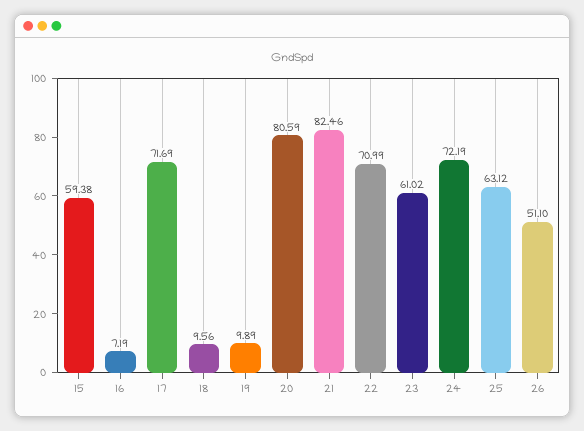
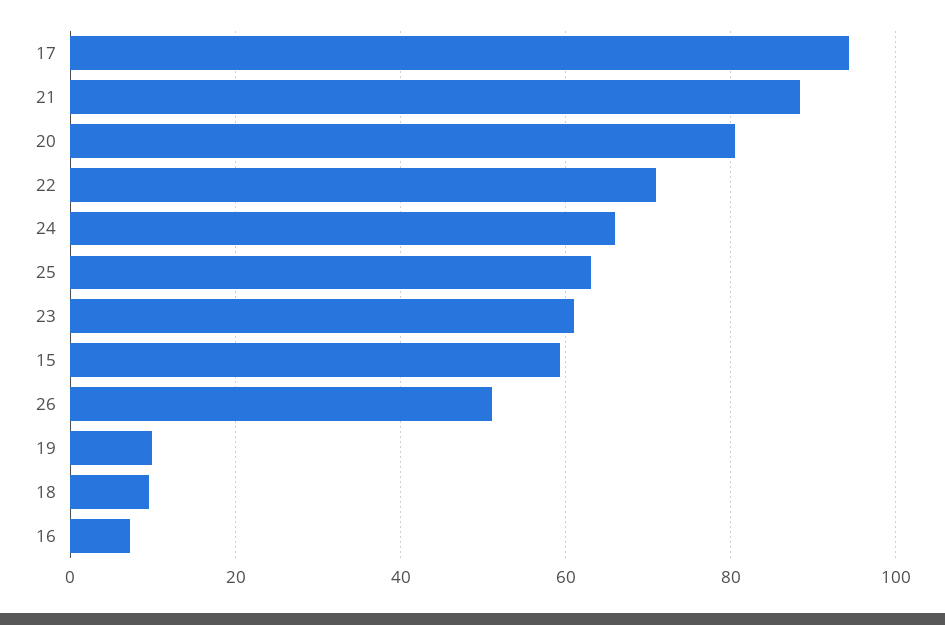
  {
    "15": 59.38,
    "16": 7.19,
-   "17": 71.69,
+   "17": 94,
    "18": 9.56,
    "19": 9.89,
    "20": 80.59,
-   "21": 82.46,
+   "21": 88,
    "22": 70.99,
    "23": 61.02,
-   "24": 72.19,
+   "24": 66,
    "25": 63.12,
    "26": 51.1
  }

